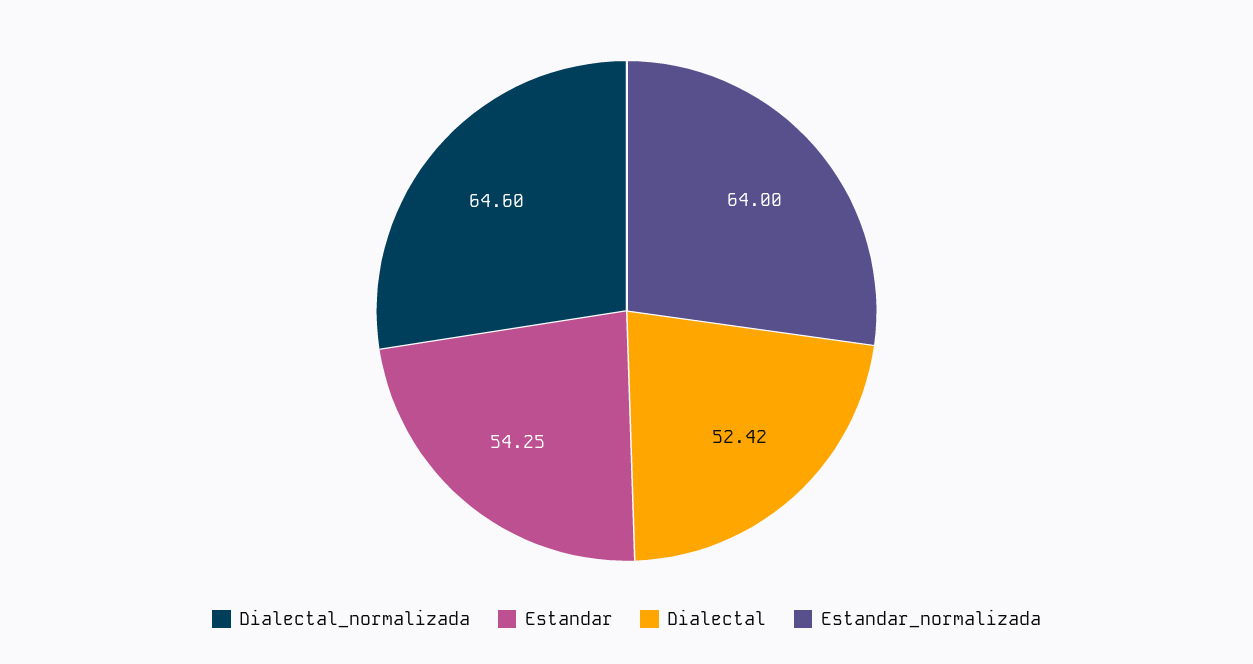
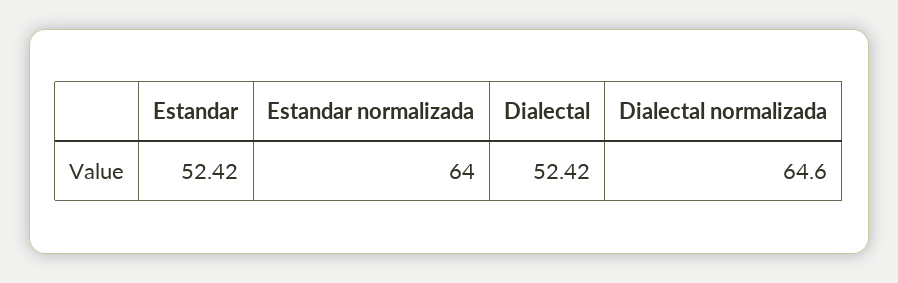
  {
    "Dialectal_normalizada": 64.6,
-   "Estandar": 54.25,
+   "Estandar": 52.42,
    "Dialectal": 52.42,
    "Estandar_normalizada": 64
  }

